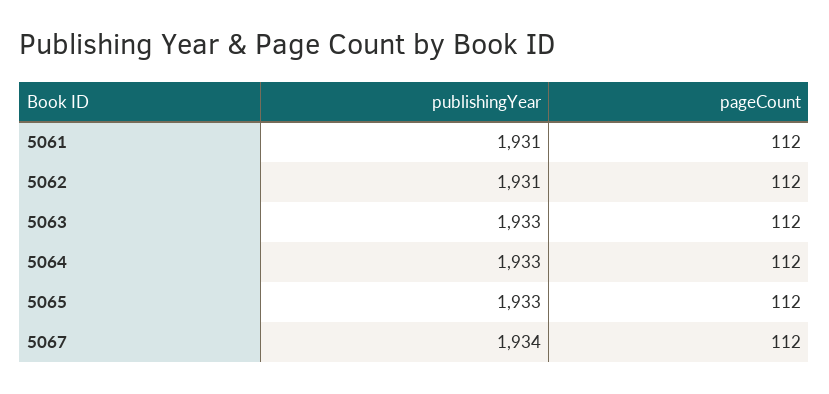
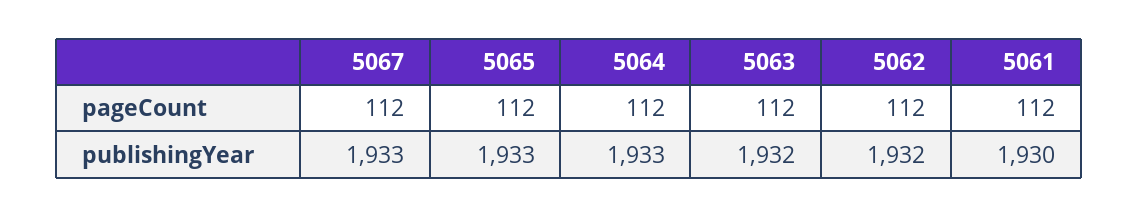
  {
    "publishingYear": {
-     "5061": 1931,
+     "5061": 1930,
-     "5062": 1931,
+     "5062": 1932,
-     "5063": 1933,
+     "5063": 1932,
      "5064": 1933,
      "5065": 1933,
-     "5067": 1934
+     "5067": 1933
    },
    "pageCount": {
      "5061": 112,
      "5062": 112,
      "5063": 112,
      "5064": 112,
      "5065": 112,
      "5067": 112
    }
  }

